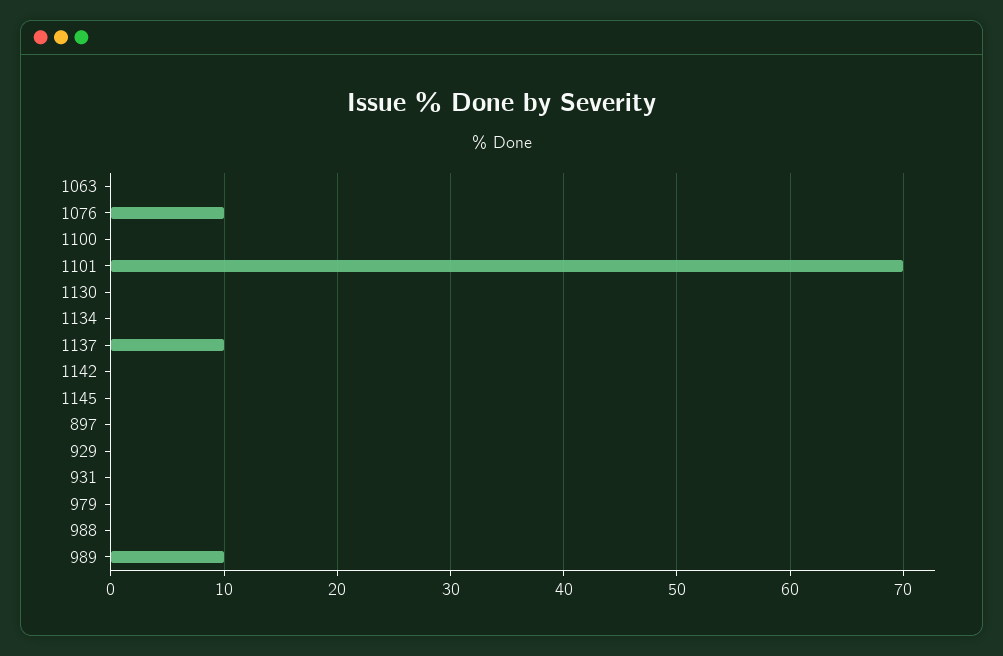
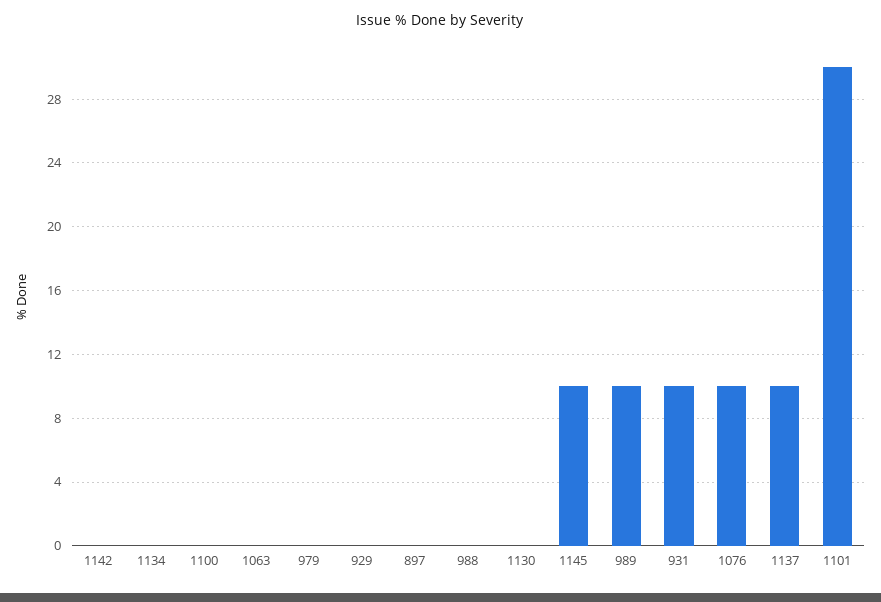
  {
    "1063": 0,
    "1076": 10,
    "1100": 0,
-   "1101": 70,
+   "1101": 30,
    "1130": 0,
    "1134": 0,
    "1137": 10,
    "1142": 0,
-   "1145": 0,
+   "1145": 10,
    "897": 0,
    "929": 0,
-   "931": 0,
+   "931": 10,
    "979": 0,
    "988": 0,
    "989": 10
  }

